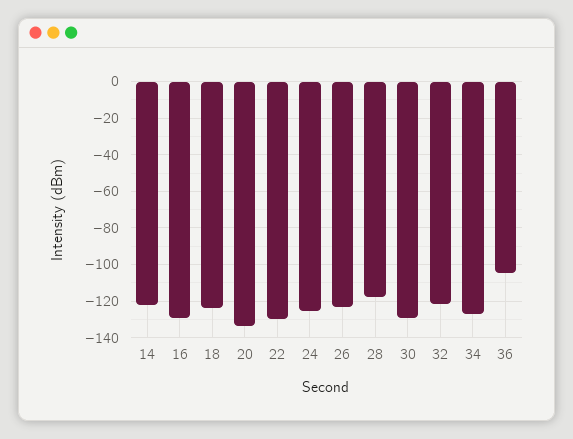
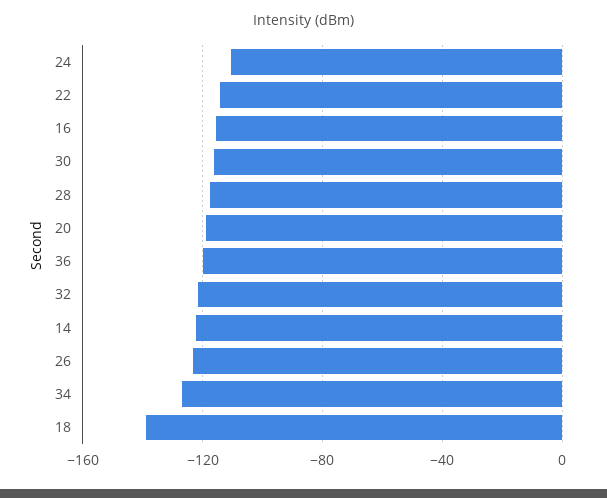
  {
    "14": -120,
-   "16": -130,
+   "16": -115,
-   "18": -125,
+   "18": -140,
-   "20": -135,
+   "20": -120,
-   "22": -130,
+   "22": -115,
-   "24": -125,
+   "24": -110,
    "26": -125,
    "28": -120,
-   "30": -130,
+   "30": -115,
    "32": -120,
    "34": -125,
-   "36": -105
+   "36": -120
  }

